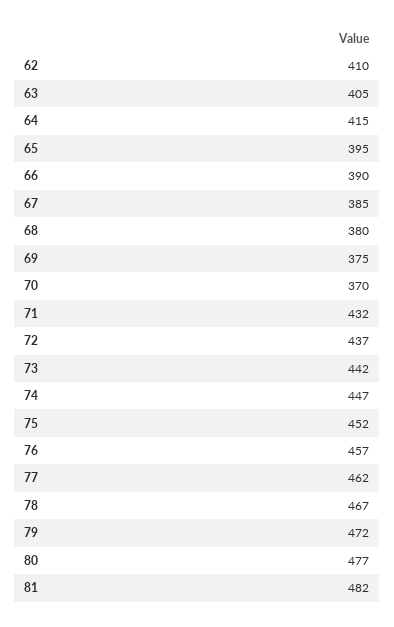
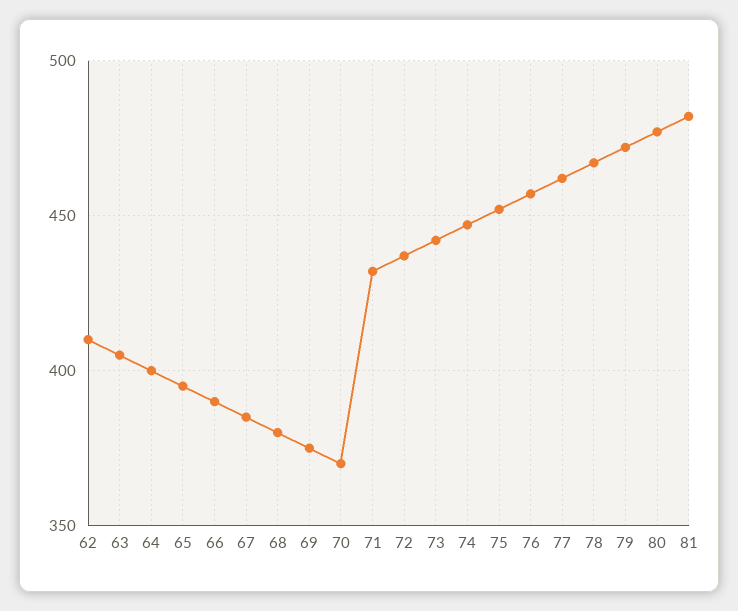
  {
    "62": 410,
    "63": 405,
-   "64": 415,
+   "64": 400,
    "65": 395,
    "66": 390,
    "67": 385,
    "68": 380,
    "69": 375,
    "70": 370,
    "71": 432,
    "72": 437,
    "73": 442,
    "74": 447,
    "75": 452,
    "76": 457,
    "77": 462,
    "78": 467,
    "79": 472,
    "80": 477,
    "81": 482
  }

